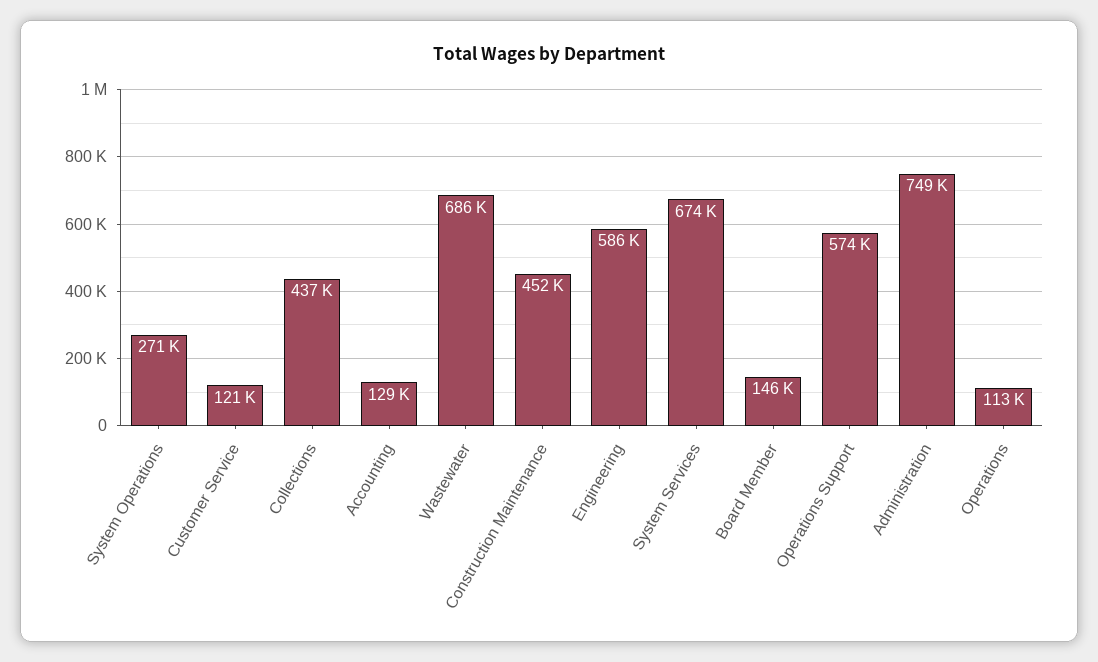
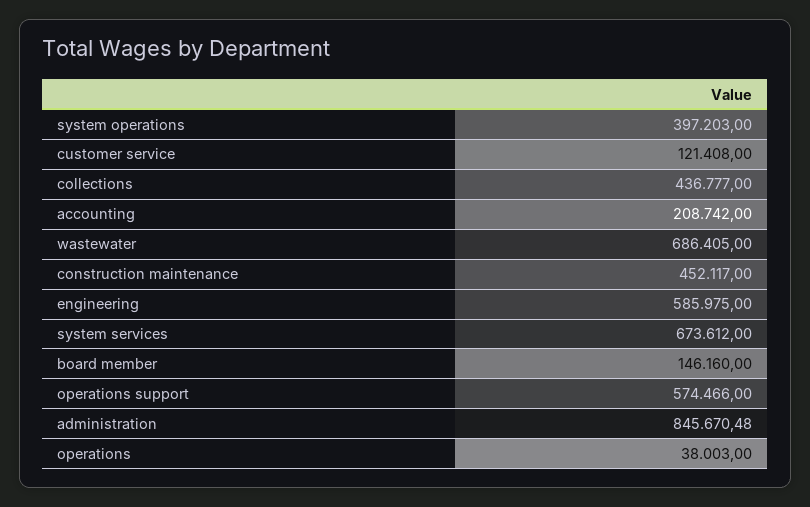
  {
-   "System Operations": 271000,
+   "System Operations": 397203,
    "Customer Service": 121408,
    "Collections": 436777,
-   "Accounting": 129000,
+   "Accounting": 208742,
    "Wastewater": 686405,
    "Construction Maintenance": 452117,
    "Engineering": 585975,
    "System Services": 673612,
    "Board Member": 146160,
    "Operations Support": 574466,
-   "Administration": 749000,
+   "Administration": 845670.48,
-   "Operations": 113000
+   "Operations": 38003
  }

